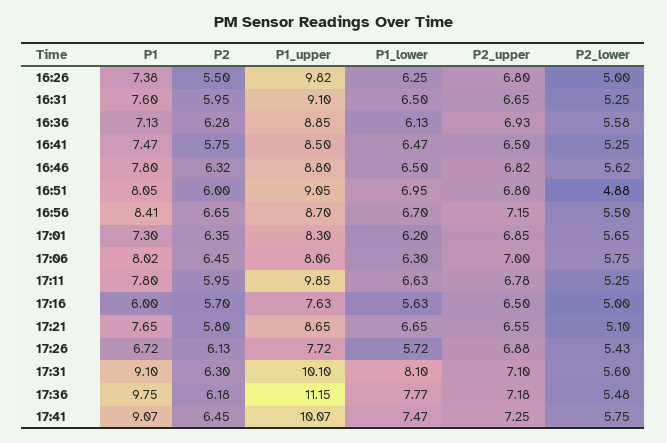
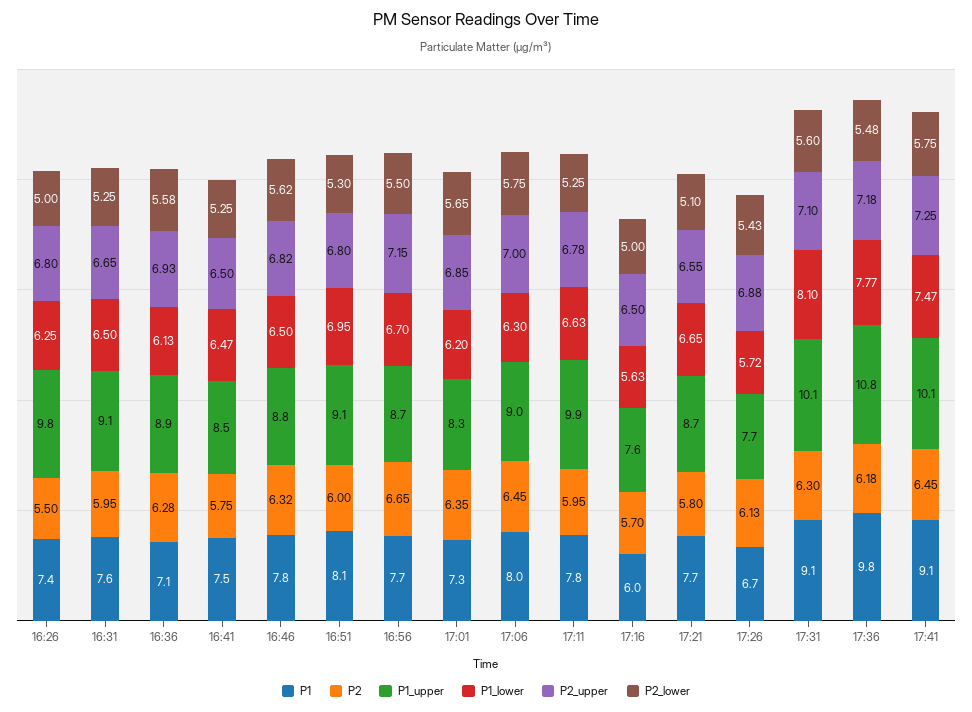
  {
    "P1": {
      "16:26": 7.38,
      "16:31": 7.6,
      "16:36": 7.13,
      "16:41": 7.47,
      "16:46": 7.8,
      "16:51": 8.05,
-     "16:56": 8.41,
+     "16:56": 7.7,
      "17:01": 7.3,
      "17:06": 8.02,
      "17:11": 7.8,
      "17:16": 6,
      "17:21": 7.65,
      "17:26": 6.72,
      "17:31": 9.1,
      "17:36": 9.75,
      "17:41": 9.07
    },
    "P2": {
      "16:26": 5.5,
      "16:31": 5.95,
      "16:36": 6.28,
      "16:41": 5.75,
      "16:46": 6.32,
      "16:51": 6,
      "16:56": 6.65,
      "17:01": 6.35,
      "17:06": 6.45,
      "17:11": 5.95,
      "17:16": 5.7,
      "17:21": 5.8,
      "17:26": 6.13,
      "17:31": 6.3,
      "17:36": 6.18,
      "17:41": 6.45
    },
    "P1_upper": {
      "16:26": 9.82,
      "16:31": 9.1,
      "16:36": 8.85,
      "16:41": 8.5,
      "16:46": 8.8,
      "16:51": 9.05,
      "16:56": 8.7,
      "17:01": 8.3,
-     "17:06": 8.06,
+     "17:06": 9,
      "17:11": 9.85,
      "17:16": 7.63,
      "17:21": 8.65,
      "17:26": 7.72,
      "17:31": 10.1,
-     "17:36": 11.15,
+     "17:36": 10.8,
      "17:41": 10.07
    },
    "P1_lower": {
      "16:26": 6.25,
      "16:31": 6.5,
      "16:36": 6.13,
      "16:41": 6.47,
      "16:46": 6.5,
      "16:51": 6.95,
      "16:56": 6.7,
      "17:01": 6.2,
      "17:06": 6.3,
      "17:11": 6.63,
      "17:16": 5.63,
      "17:21": 6.65,
      "17:26": 5.72,
      "17:31": 8.1,
      "17:36": 7.77,
      "17:41": 7.47
    },
    "P2_upper": {
      "16:26": 6.8,
      "16:31": 6.65,
      "16:36": 6.93,
      "16:41": 6.5,
      "16:46": 6.82,
      "16:51": 6.8,
      "16:56": 7.15,
      "17:01": 6.85,
      "17:06": 7,
      "17:11": 6.78,
      "17:16": 6.5,
      "17:21": 6.55,
      "17:26": 6.88,
      "17:31": 7.1,
      "17:36": 7.18,
      "17:41": 7.25
    },
    "P2_lower": {
      "16:26": 5,
      "16:31": 5.25,
      "16:36": 5.58,
      "16:41": 5.25,
      "16:46": 5.62,
-     "16:51": 4.88,
+     "16:51": 5.3,
      "16:56": 5.5,
      "17:01": 5.65,
      "17:06": 5.75,
      "17:11": 5.25,
      "17:16": 5,
      "17:21": 5.1,
      "17:26": 5.43,
      "17:31": 5.6,
      "17:36": 5.48,
      "17:41": 5.75
    }
  }

